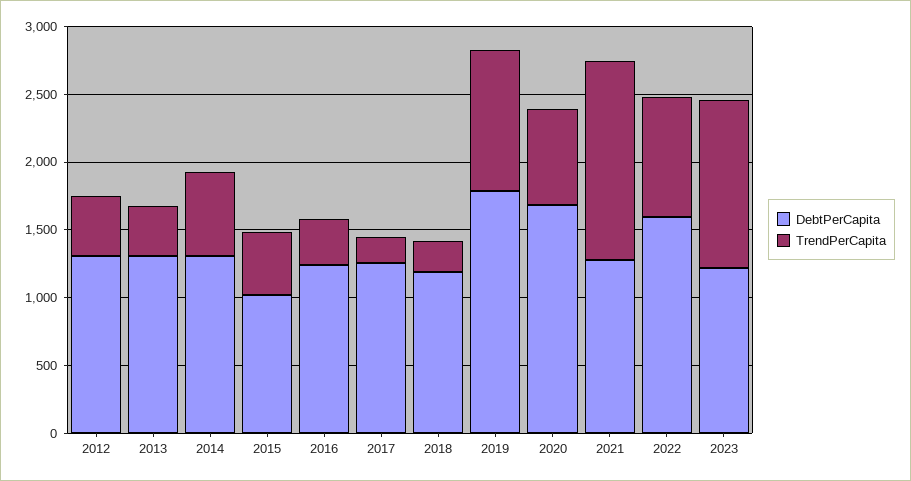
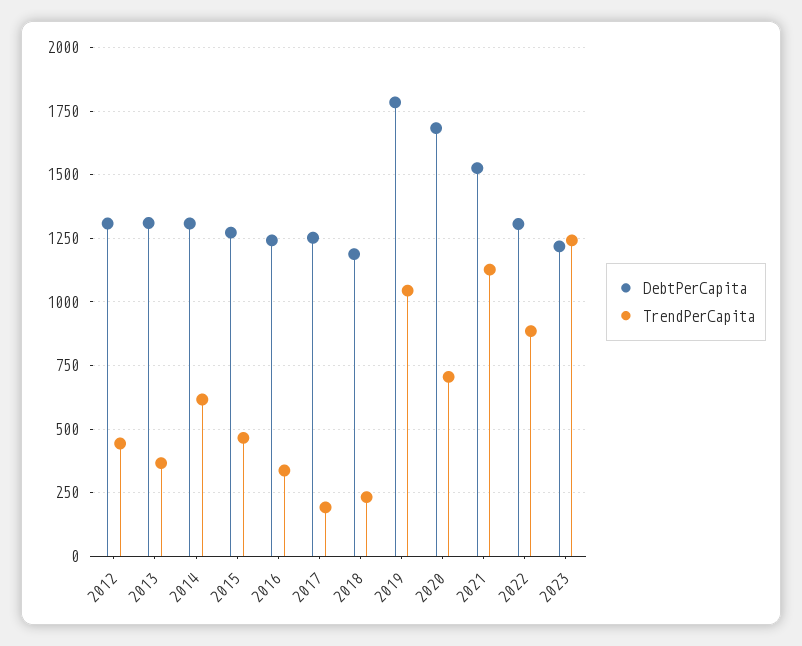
  {
    "DebtPerCapita": {
      "2012": 1300,
      "2013": 1300,
      "2014": 1300,
-     "2015": 1000,
+     "2015": 1275,
      "2016": 1250,
      "2017": 1250,
      "2018": 1200,
      "2019": 1775,
      "2020": 1675,
-     "2021": 1300,
+     "2021": 1525,
-     "2022": 1600,
+     "2022": 1300,
      "2023": 1225
    },
    "TrendPerCapita": {
      "2012": 450,
      "2013": 375,
      "2014": 625,
      "2015": 475,
      "2016": 325,
      "2017": 200,
      "2018": 225,
      "2019": 1050,
      "2020": 700,
-     "2021": 1500,
+     "2021": 1125,
      "2022": 875,
      "2023": 1250
    }
  }

